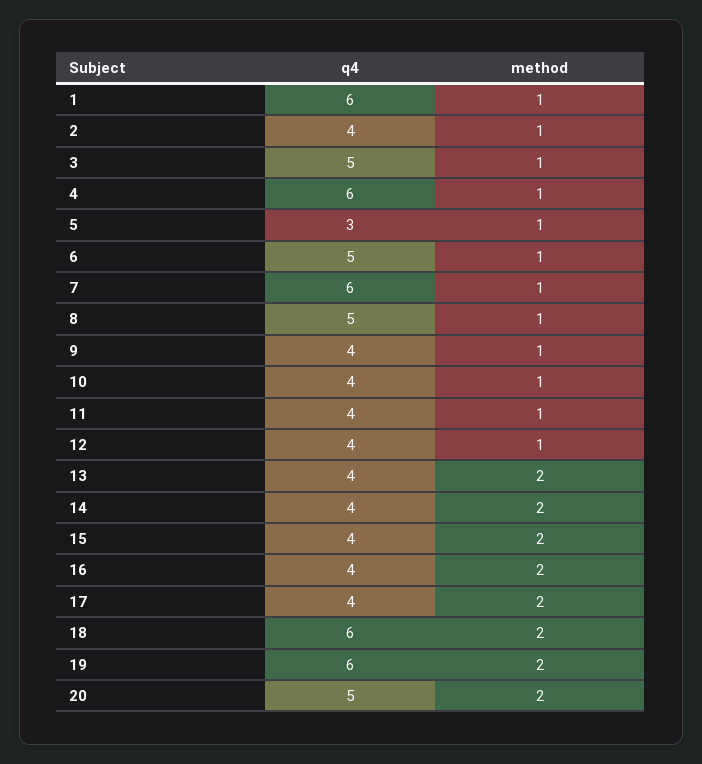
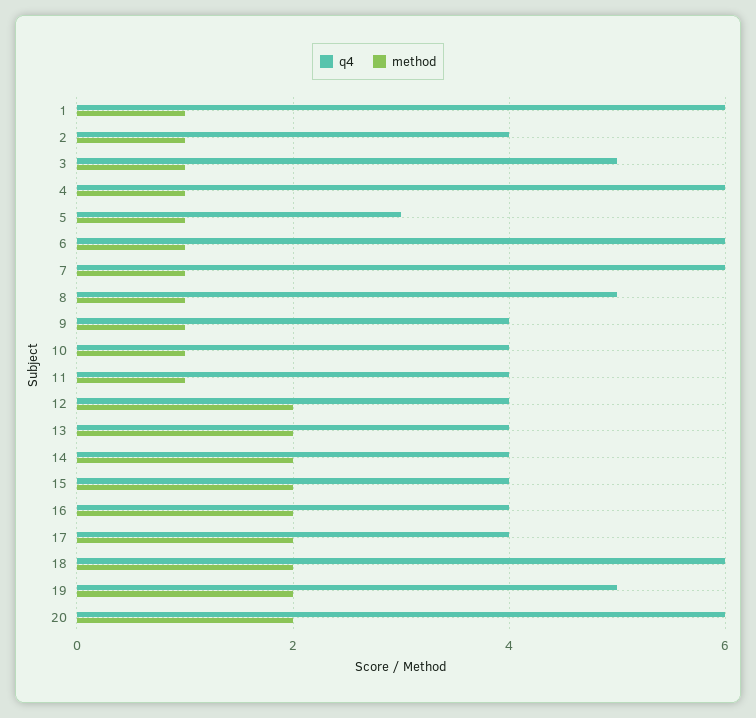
  {
    "q4": {
      "1": 6,
      "2": 4,
      "3": 5,
      "4": 6,
      "5": 3,
-     "6": 5,
+     "6": 6,
      "7": 6,
      "8": 5,
      "9": 4,
      "10": 4,
      "11": 4,
      "12": 4,
      "13": 4,
      "14": 4,
      "15": 4,
      "16": 4,
      "17": 4,
      "18": 6,
-     "19": 6,
+     "19": 5,
-     "20": 5
+     "20": 6
    },
    "method": {
      "1": 1,
      "2": 1,
      "3": 1,
      "4": 1,
      "5": 1,
      "6": 1,
      "7": 1,
      "8": 1,
      "9": 1,
      "10": 1,
      "11": 1,
-     "12": 1,
+     "12": 2,
      "13": 2,
      "14": 2,
      "15": 2,
      "16": 2,
      "17": 2,
      "18": 2,
      "19": 2,
      "20": 2
    }
  }

